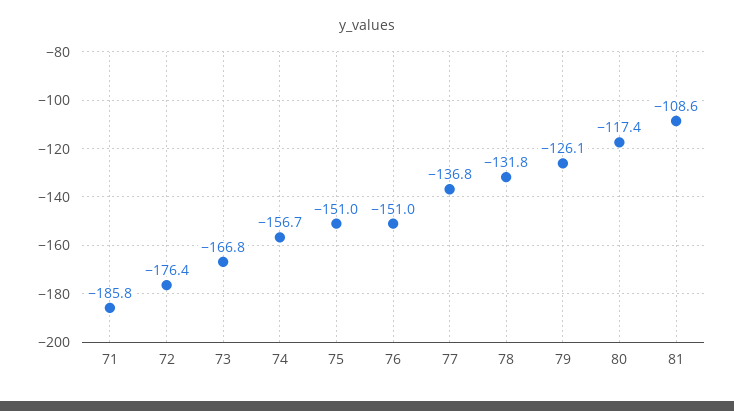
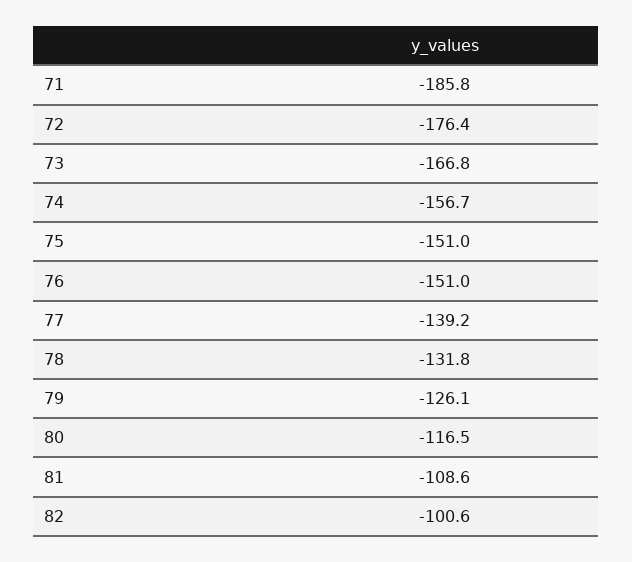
  {
    "71": -185.8,
    "72": -176.4,
    "73": -166.8,
    "74": -156.7,
    "75": -151,
    "76": -151,
-   "77": -136.8,
+   "77": -139.2,
    "78": -131.8,
    "79": -126.1,
-   "80": -117.4,
+   "80": -116.5,
-   "81": -108.6
+   "81": -108.6,
+   "82": -100.6
  }

